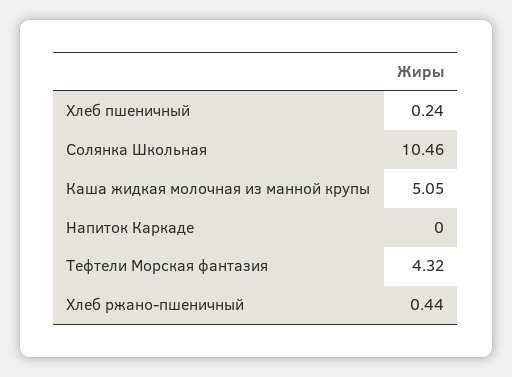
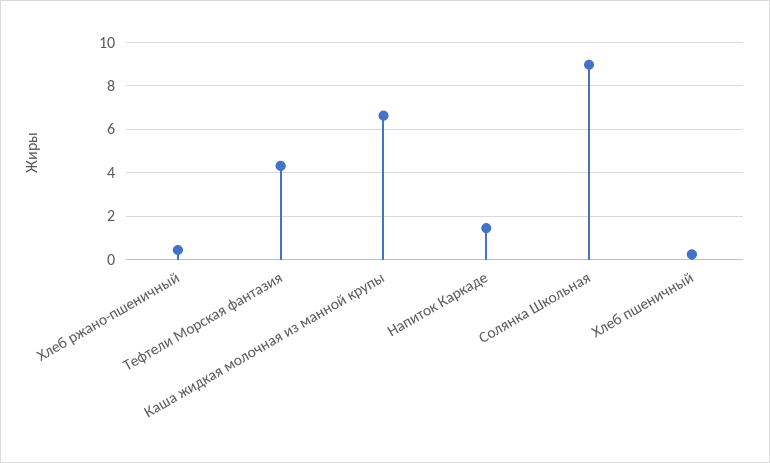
  {
    "Хлеб пшеничный": 0.24,
-   "Солянка Школьная": 10.46,
+   "Солянка Школьная": 9,
-   "Каша жидкая молочная из манной крупы": 5.05,
+   "Каша жидкая молочная из манной крупы": 6.5,
-   "Напиток Каркаде": 0,
+   "Напиток Каркаде": 1.5,
    "Тефтели Морская фантазия": 4.32,
    "Хлеб ржано-пшеничный": 0.44
  }

